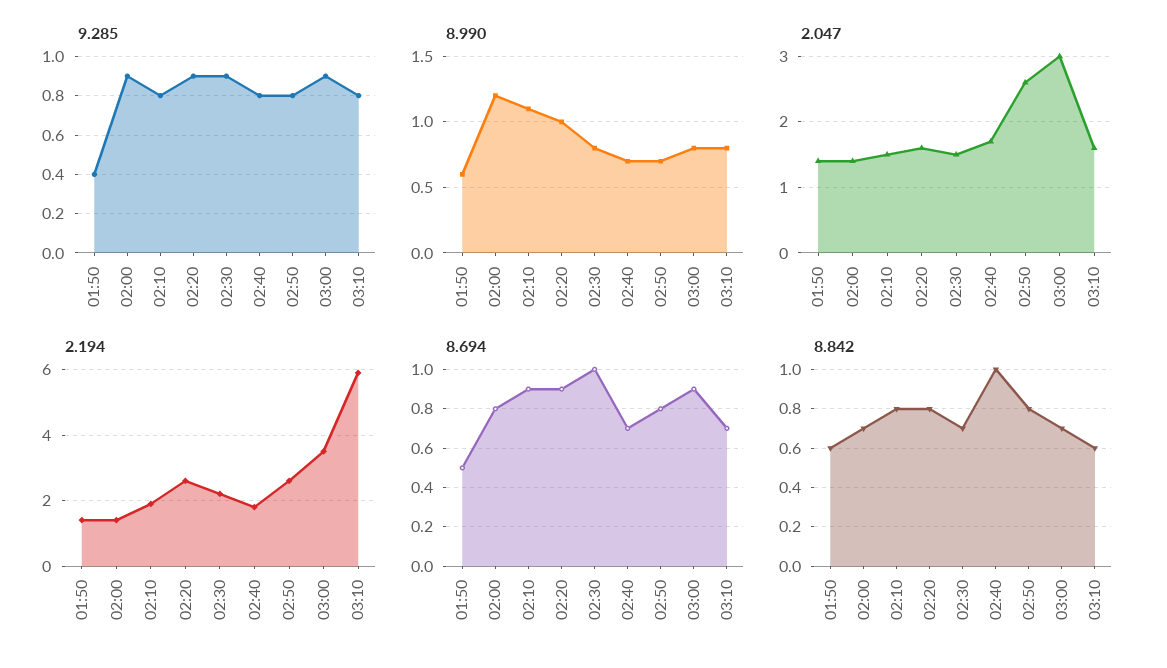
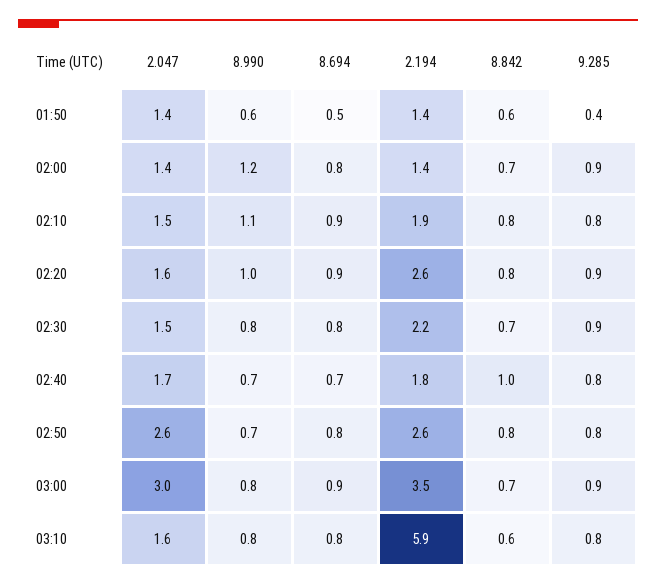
  {
    "9.285": {
      "01:50": 0.4,
      "02:00": 0.9,
      "02:10": 0.8,
      "02:20": 0.9,
      "02:30": 0.9,
      "02:40": 0.8,
      "02:50": 0.8,
      "03:00": 0.9,
      "03:10": 0.8
    },
    "8.990": {
      "01:50": 0.6,
      "02:00": 1.2,
      "02:10": 1.1,
      "02:20": 1,
      "02:30": 0.8,
      "02:40": 0.7,
      "02:50": 0.7,
      "03:00": 0.8,
      "03:10": 0.8
    },
    "2.047": {
      "01:50": 1.4,
      "02:00": 1.4,
      "02:10": 1.5,
      "02:20": 1.6,
      "02:30": 1.5,
      "02:40": 1.7,
      "02:50": 2.6,
      "03:00": 3,
      "03:10": 1.6
    },
    "2.194": {
      "01:50": 1.4,
      "02:00": 1.4,
      "02:10": 1.9,
      "02:20": 2.6,
      "02:30": 2.2,
      "02:40": 1.8,
      "02:50": 2.6,
      "03:00": 3.5,
      "03:10": 5.9
    },
    "8.694": {
      "01:50": 0.5,
      "02:00": 0.8,
      "02:10": 0.9,
      "02:20": 0.9,
-     "02:30": 1,
+     "02:30": 0.8,
      "02:40": 0.7,
      "02:50": 0.8,
      "03:00": 0.9,
-     "03:10": 0.7
+     "03:10": 0.8
    },
    "8.842": {
      "01:50": 0.6,
      "02:00": 0.7,
      "02:10": 0.8,
      "02:20": 0.8,
      "02:30": 0.7,
      "02:40": 1,
      "02:50": 0.8,
      "03:00": 0.7,
      "03:10": 0.6
    }
  }

